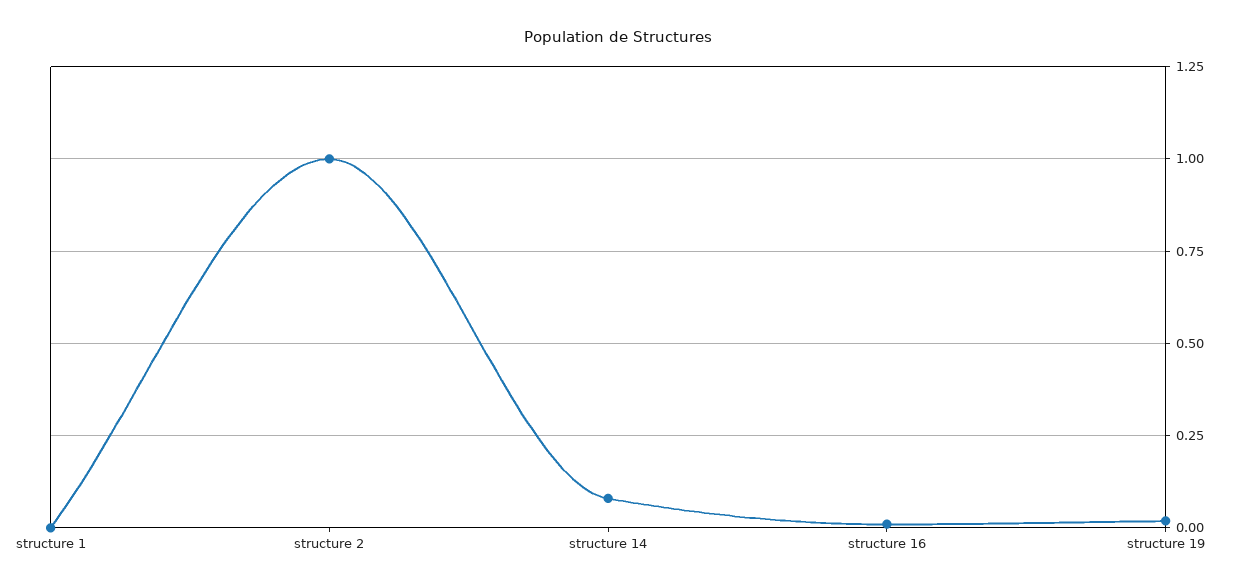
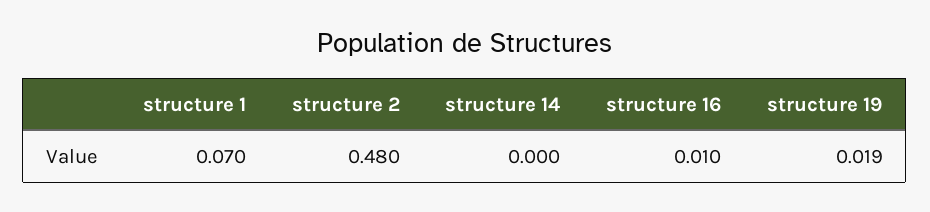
  {
-   "structure 1": 0,
+   "structure 1": 0.07,
-   "structure 2": 1,
+   "structure 2": 0.48,
-   "structure 14": 0.075,
+   "structure 14": 0,
    "structure 16": 0.01,
    "structure 19": 0.019
  }

